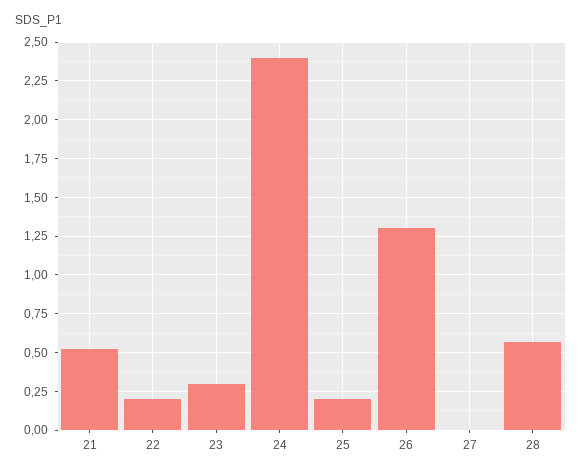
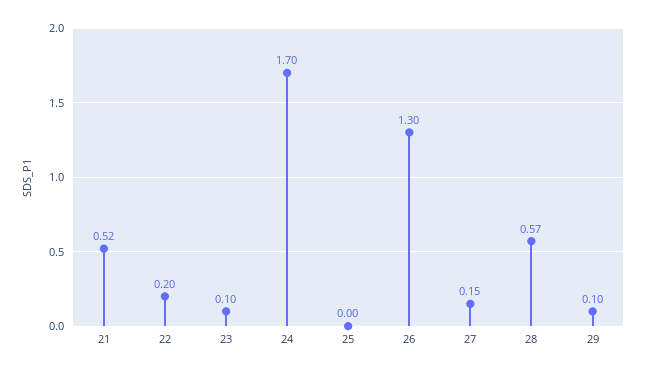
  {
    "21": 0.52,
    "22": 0.2,
-   "23": 0.3,
+   "23": 0.1,
-   "24": 2.4,
+   "24": 1.7,
-   "25": 0.2,
+   "25": 0,
    "26": 1.3,
-   "27": 0,
+   "27": 0.15,
-   "28": 0.57
+   "28": 0.57,
+   "29": 0.1
  }

